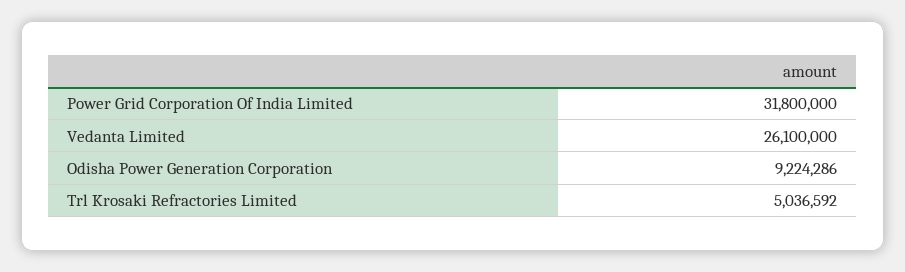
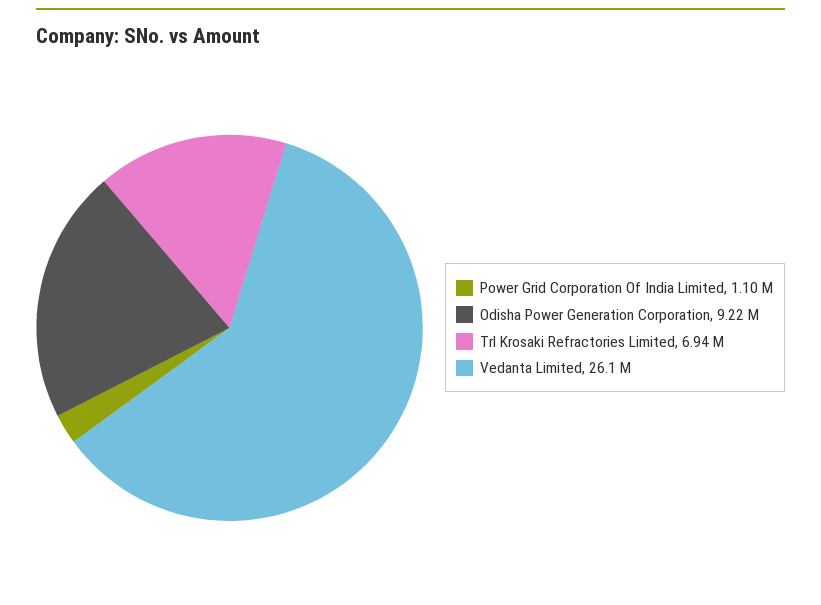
  {
-   "Power Grid Corporation Of India Limited": 31800000,
+   "Power Grid Corporation Of India Limited": 1100000,
    "Vedanta Limited": 26100000,
    "Odisha Power Generation Corporation": 9224286,
-   "Trl Krosaki Refractories Limited": 5036592
+   "Trl Krosaki Refractories Limited": 6940000
  }

